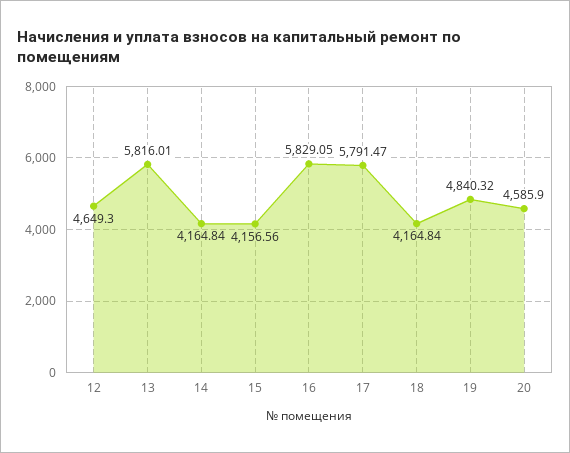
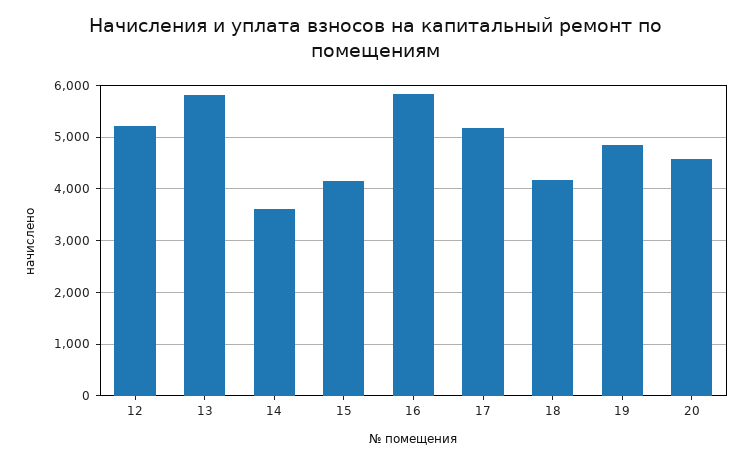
  {
-   "12": 4649.3,
+   "12": 5200,
    "13": 5816.01,
-   "14": 4164.84,
+   "14": 3600,
    "15": 4156.56,
    "16": 5829.05,
-   "17": 5791.47,
+   "17": 5200,
    "18": 4164.84,
    "19": 4840.32,
    "20": 4585.9
  }

